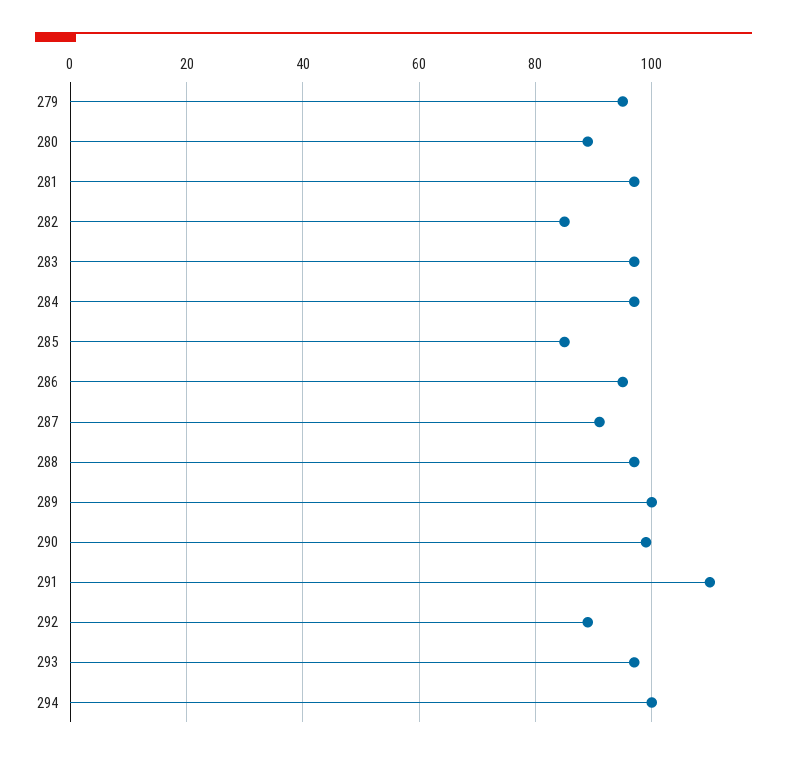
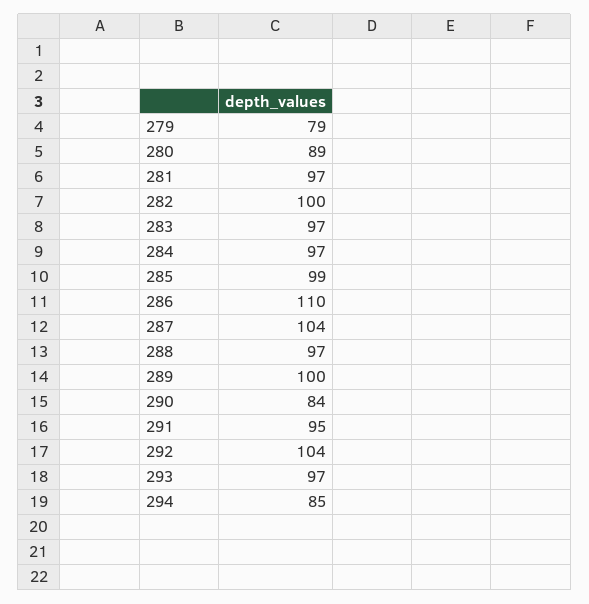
  {
-   "279": 95,
+   "279": 79,
    "280": 89,
    "281": 97,
-   "282": 85,
+   "282": 100,
    "283": 97,
    "284": 97,
-   "285": 85,
+   "285": 99,
-   "286": 95,
+   "286": 110,
-   "287": 90,
+   "287": 104,
    "288": 97,
    "289": 100,
-   "290": 100,
+   "290": 84,
-   "291": 110,
+   "291": 95,
-   "292": 90,
+   "292": 104,
    "293": 97,
-   "294": 100
+   "294": 85
  }

